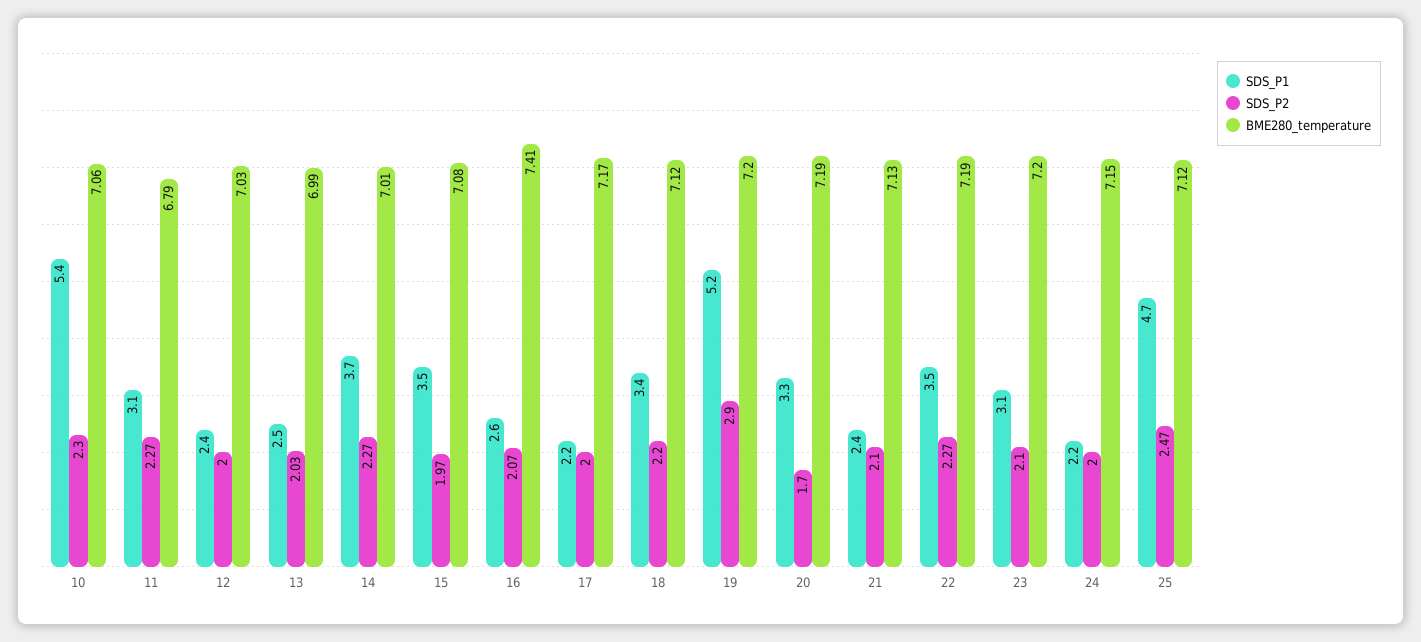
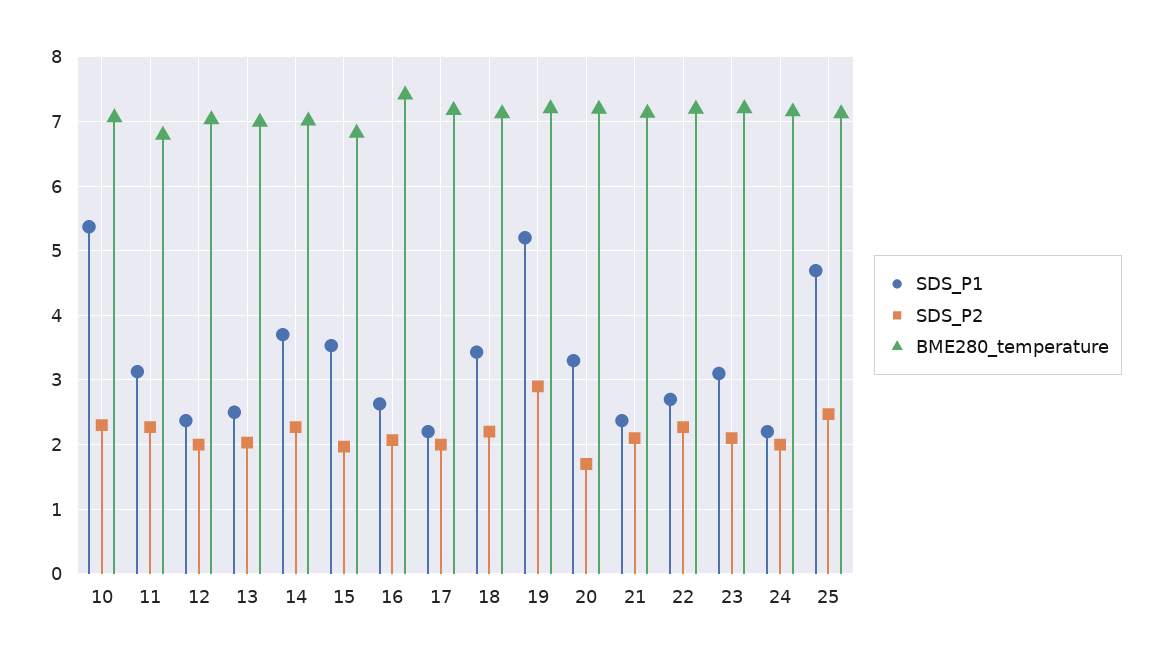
  {
    "SDS_P1": {
      "10": 5.4,
      "11": 3.1,
      "12": 2.4,
      "13": 2.5,
      "14": 3.7,
      "15": 3.5,
      "16": 2.6,
      "17": 2.2,
      "18": 3.4,
      "19": 5.2,
      "20": 3.3,
      "21": 2.4,
-     "22": 3.5,
+     "22": 2.7,
      "23": 3.1,
      "24": 2.2,
      "25": 4.7
    },
    "SDS_P2": {
      "10": 2.3,
      "11": 2.27,
      "12": 2,
      "13": 2.03,
      "14": 2.27,
      "15": 1.97,
      "16": 2.07,
      "17": 2,
      "18": 2.2,
      "19": 2.9,
      "20": 1.7,
      "21": 2.1,
      "22": 2.27,
      "23": 2.1,
      "24": 2,
      "25": 2.47
    },
    "BME280_temperature": {
      "10": 7.06,
      "11": 6.79,
      "12": 7.03,
      "13": 6.99,
      "14": 7.01,
-     "15": 7.08,
+     "15": 6.8,
      "16": 7.41,
      "17": 7.17,
      "18": 7.12,
      "19": 7.2,
      "20": 7.19,
      "21": 7.13,
      "22": 7.19,
      "23": 7.2,
      "24": 7.15,
      "25": 7.12
    }
  }

